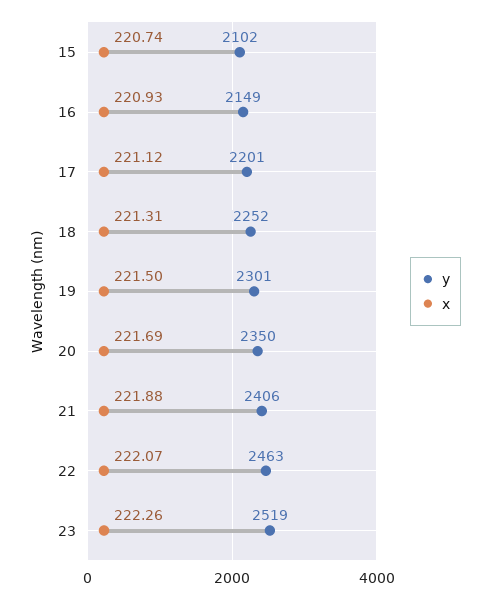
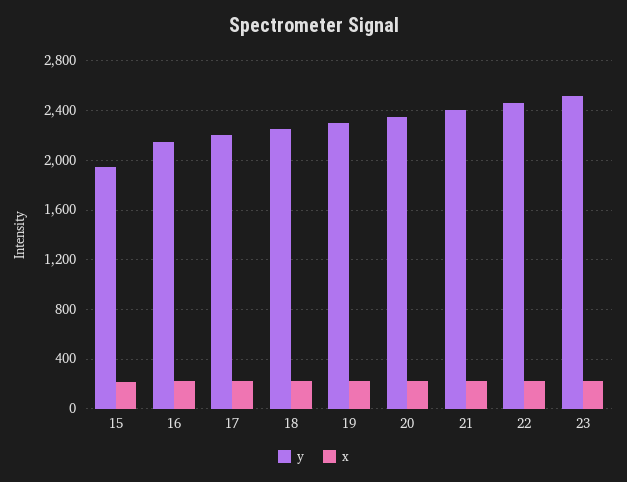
  {
    "y": {
-     "15": 2102,
+     "15": 1950,
      "16": 2149,
      "17": 2201,
      "18": 2252,
      "19": 2301,
      "20": 2350,
      "21": 2406,
      "22": 2463,
      "23": 2519
    },
    "x": {
      "15": 220.74,
      "16": 220.93,
      "17": 221.12,
      "18": 221.31,
      "19": 221.5,
      "20": 221.69,
      "21": 221.88,
      "22": 222.07,
      "23": 222.26
    }
  }

